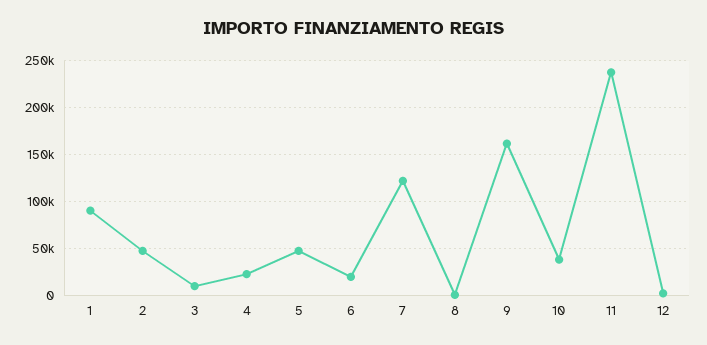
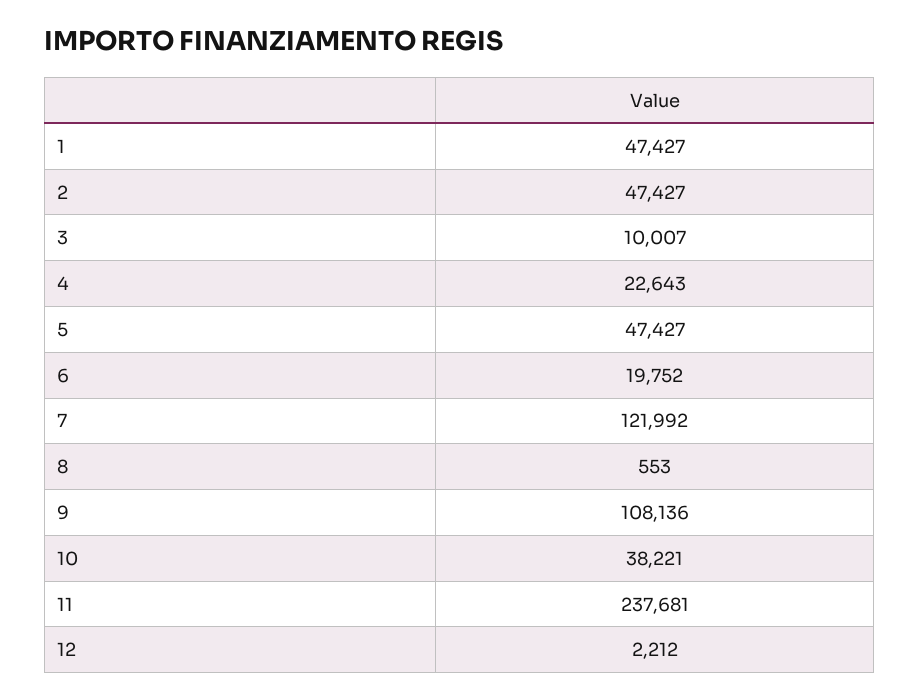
  {
-   "1": 90000,
+   "1": 47427,
    "2": 47427,
    "3": 10007,
    "4": 22643,
    "5": 47427,
    "6": 19752,
    "7": 121992,
    "8": 553,
-   "9": 160000,
+   "9": 108136,
    "10": 38221,
    "11": 237681,
    "12": 2212
  }

